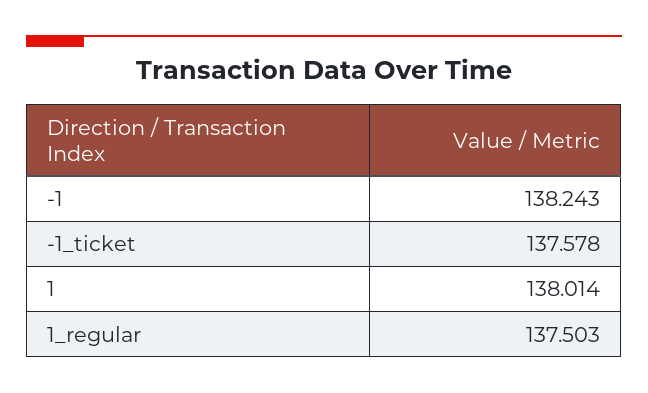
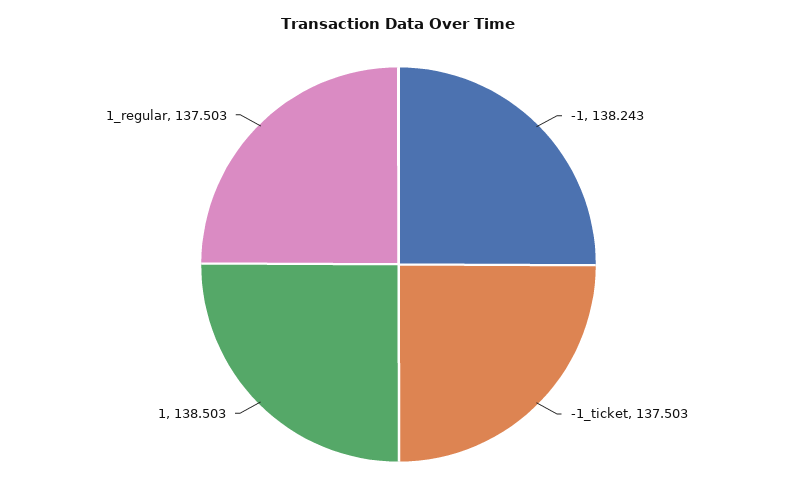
  {
    "-1": 138.243,
-   "-1_ticket": 137.578,
+   "-1_ticket": 137.503,
-   "1": 138.014,
+   "1": 138.503,
    "1_regular": 137.503
  }

